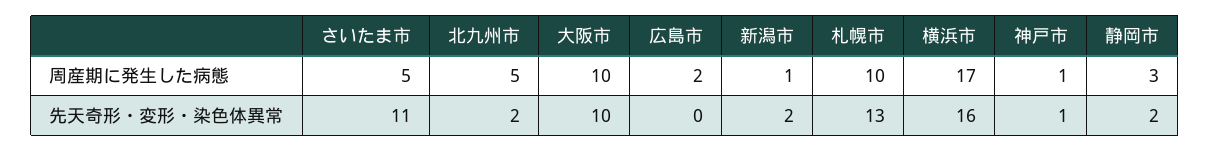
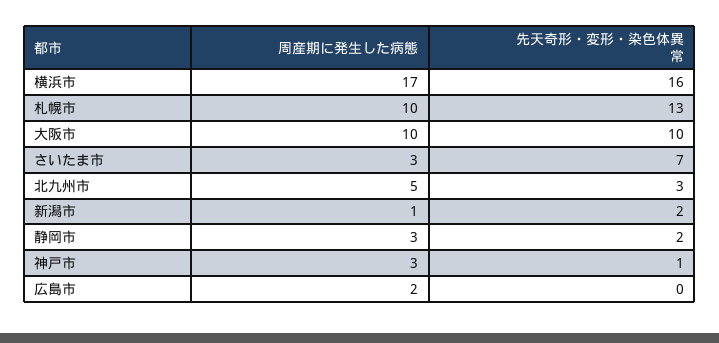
  {
    "さいたま市": {
-     "周産期に発生した病態": 5,
+     "周産期に発生した病態": 3,
-     "先天奇形・変形・染色体異常": 11
+     "先天奇形・変形・染色体異常": 7
    },
    "北九州市": {
      "周産期に発生した病態": 5,
-     "先天奇形・変形・染色体異常": 2
+     "先天奇形・変形・染色体異常": 3
    },
    "大阪市": {
      "周産期に発生した病態": 10,
      "先天奇形・変形・染色体異常": 10
    },
    "広島市": {
      "周産期に発生した病態": 2,
      "先天奇形・変形・染色体異常": 0
    },
    "新潟市": {
      "周産期に発生した病態": 1,
      "先天奇形・変形・染色体異常": 2
    },
    "札幌市": {
      "周産期に発生した病態": 10,
      "先天奇形・変形・染色体異常": 13
    },
    "横浜市": {
      "周産期に発生した病態": 17,
      "先天奇形・変形・染色体異常": 16
    },
    "神戸市": {
-     "周産期に発生した病態": 1,
+     "周産期に発生した病態": 3,
      "先天奇形・変形・染色体異常": 1
    },
    "静岡市": {
      "周産期に発生した病態": 3,
      "先天奇形・変形・染色体異常": 2
    }
  }

